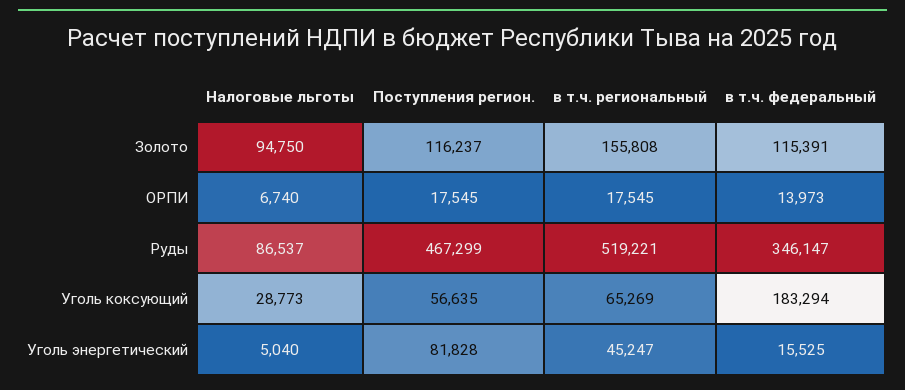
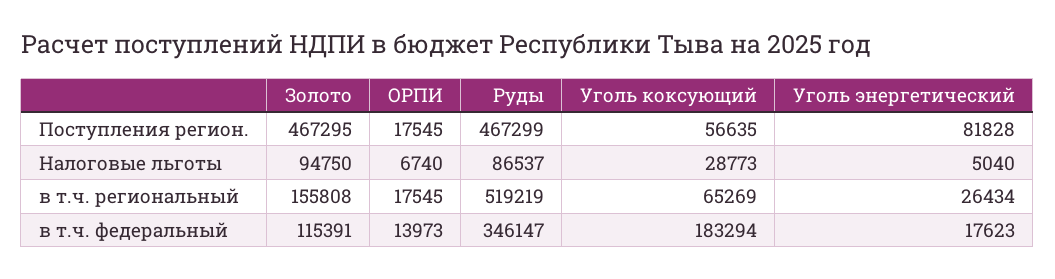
  {
    "Налоговые льготы": {
      "Золото": 94750,
      "ОРПИ": 6740,
      "Руды": 86537,
      "Уголь коксующий": 28773,
      "Уголь энергетический": 5040
    },
    "Поступления регион.": {
-     "Золото": 116237,
+     "Золото": 467295,
      "ОРПИ": 17545,
      "Руды": 467299,
      "Уголь коксующий": 56635,
      "Уголь энергетический": 81828
    },
    "в т.ч. региональный": {
      "Золото": 155808,
      "ОРПИ": 17545,
-     "Руды": 519221,
+     "Руды": 519219,
      "Уголь коксующий": 65269,
-     "Уголь энергетический": 45247
+     "Уголь энергетический": 26434
    },
    "в т.ч. федеральный": {
      "Золото": 115391,
      "ОРПИ": 13973,
      "Руды": 346147,
      "Уголь коксующий": 183294,
-     "Уголь энергетический": 15525
+     "Уголь энергетический": 17623
    }
  }

